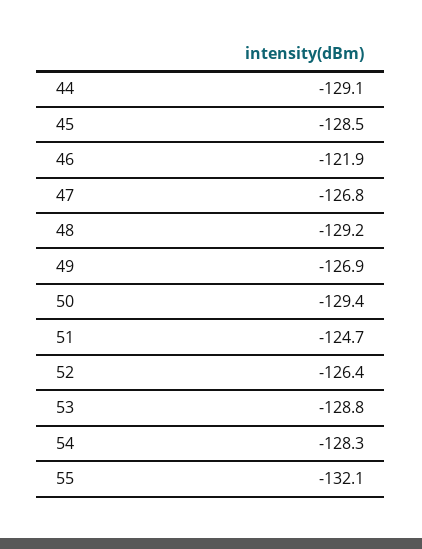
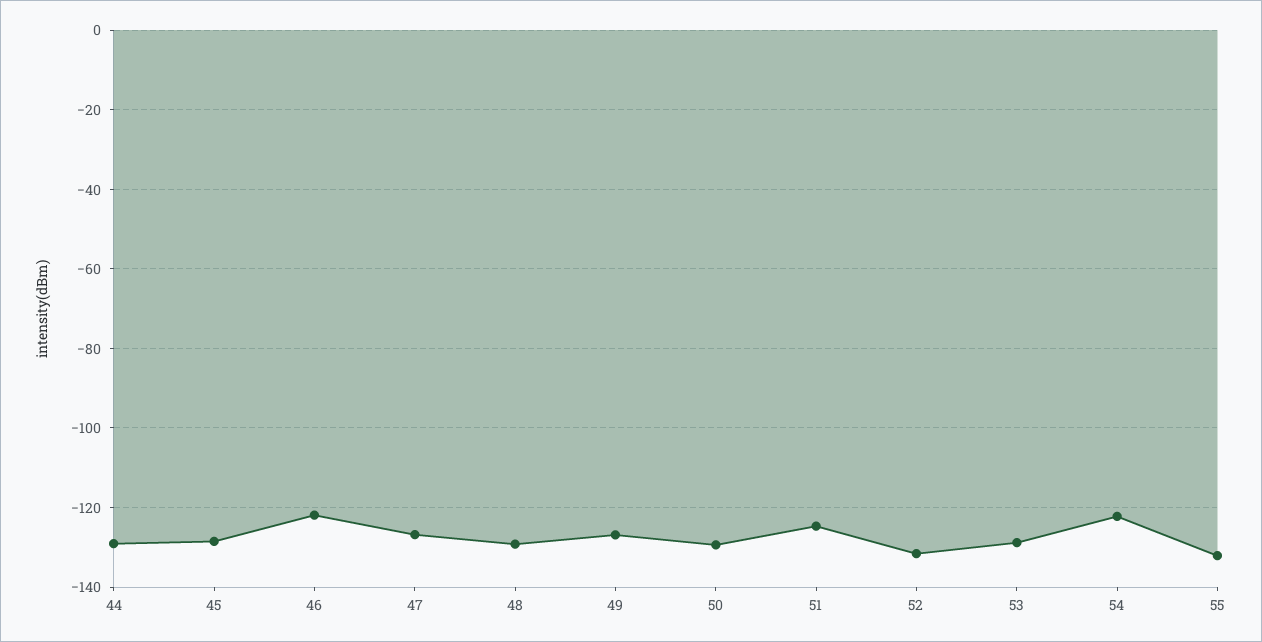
  {
    "44": -129.1,
    "45": -128.5,
    "46": -121.9,
    "47": -126.8,
    "48": -129.2,
    "49": -126.9,
    "50": -129.4,
    "51": -124.7,
-   "52": -126.4,
+   "52": -132,
    "53": -128.8,
-   "54": -128.3,
+   "54": -122,
    "55": -132.1
  }

